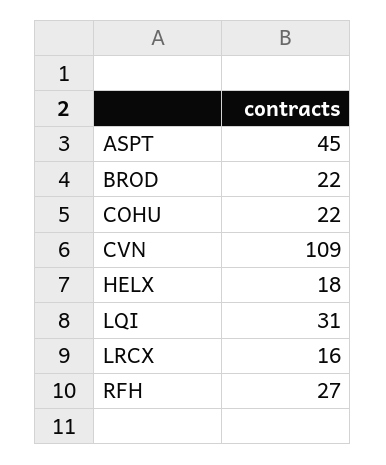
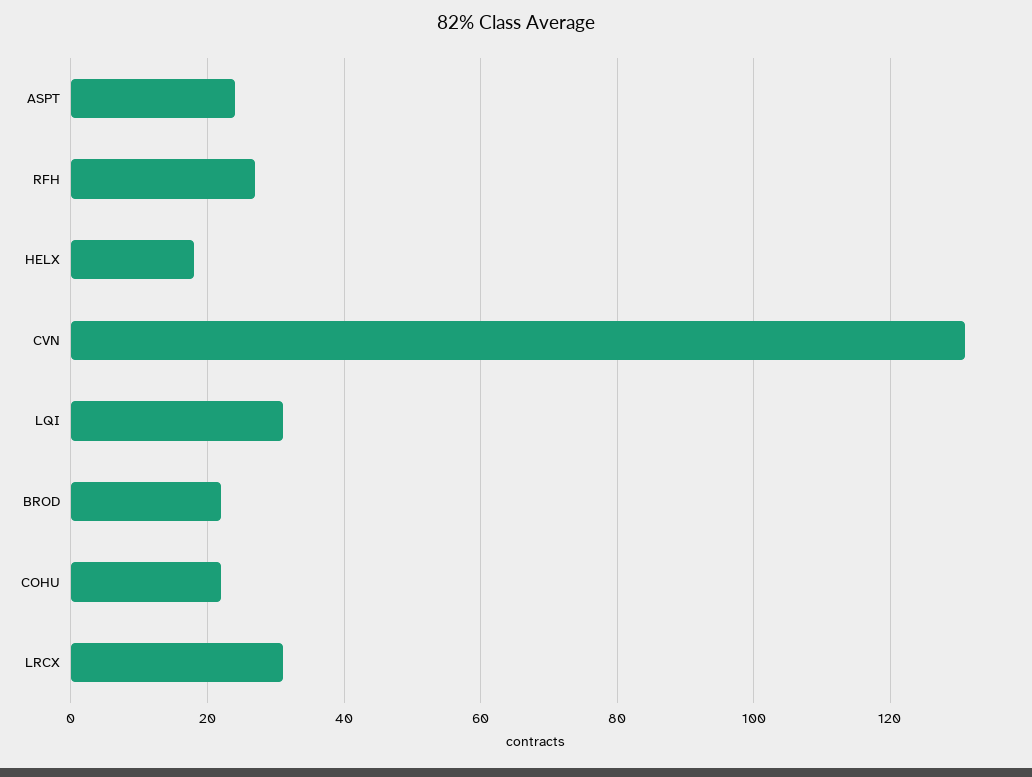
  {
-   "ASPT": 45,
+   "ASPT": 25,
    "BROD": 22,
    "COHU": 22,
-   "CVN": 109,
+   "CVN": 130,
    "HELX": 18,
    "LQI": 31,
-   "LRCX": 16,
+   "LRCX": 30,
    "RFH": 27
  }

